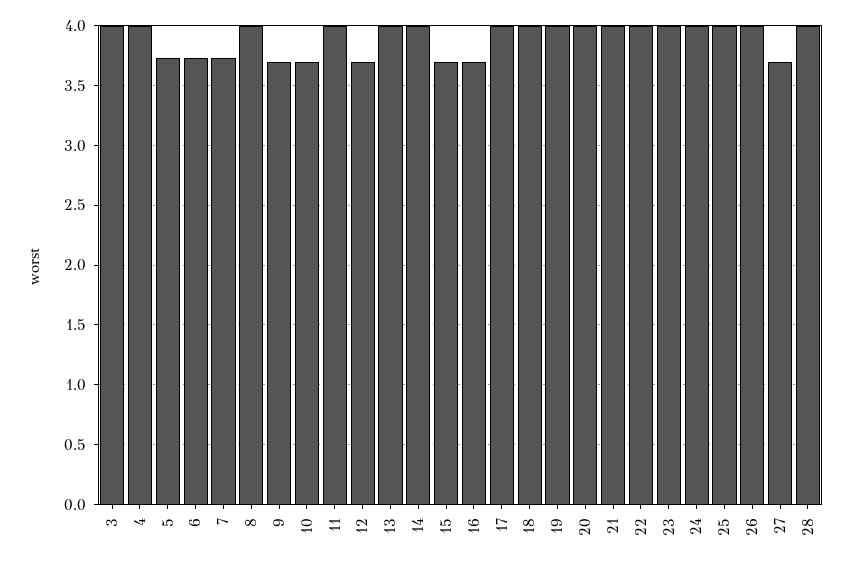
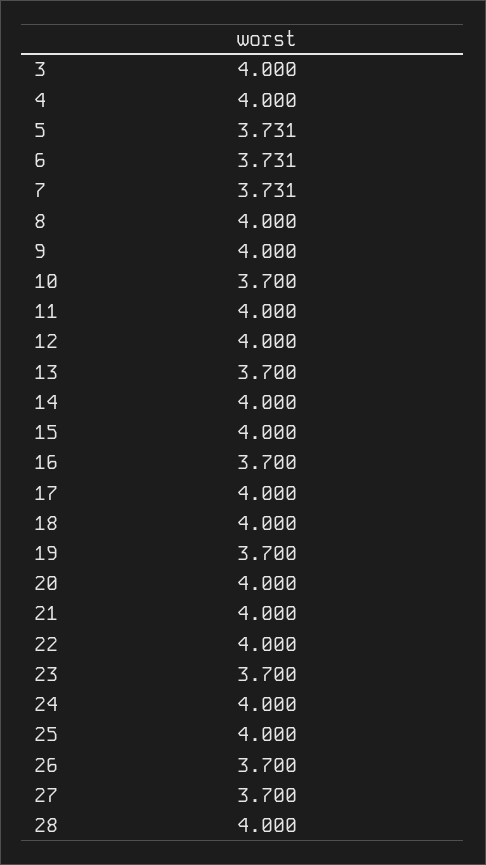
  {
    "3": 4,
    "4": 4,
    "5": 3.731,
    "6": 3.731,
    "7": 3.731,
    "8": 4,
-   "9": 3.7,
+   "9": 4,
    "10": 3.7,
    "11": 4,
-   "12": 3.7,
+   "12": 4,
-   "13": 4,
+   "13": 3.7,
    "14": 4,
-   "15": 3.7,
+   "15": 4,
    "16": 3.7,
    "17": 4,
    "18": 4,
-   "19": 4,
+   "19": 3.7,
    "20": 4,
    "21": 4,
    "22": 4,
-   "23": 4,
+   "23": 3.7,
    "24": 4,
    "25": 4,
-   "26": 4,
+   "26": 3.7,
    "27": 3.7,
    "28": 4
  }

